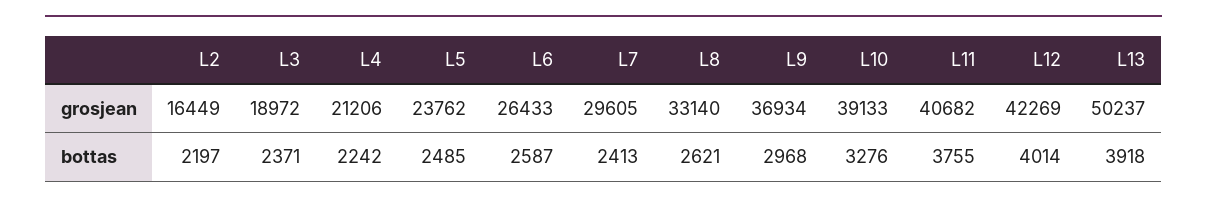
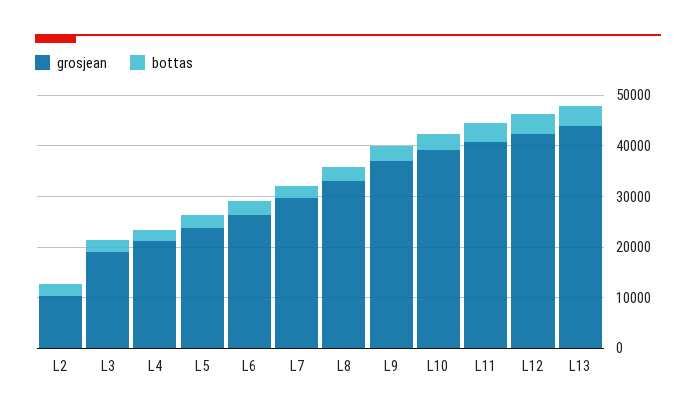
  {
    "grosjean": {
-     "L2": 16449,
+     "L2": 10000,
      "L3": 18972,
      "L4": 21206,
      "L5": 23762,
      "L6": 26433,
      "L7": 29605,
      "L8": 33140,
      "L9": 36934,
      "L10": 39133,
      "L11": 40682,
      "L12": 42269,
-     "L13": 50237
+     "L13": 44000
    },
    "bottas": {
      "L2": 2197,
      "L3": 2371,
      "L4": 2242,
      "L5": 2485,
      "L6": 2587,
      "L7": 2413,
      "L8": 2621,
      "L9": 2968,
      "L10": 3276,
      "L11": 3755,
      "L12": 4014,
      "L13": 3918
    }
  }

